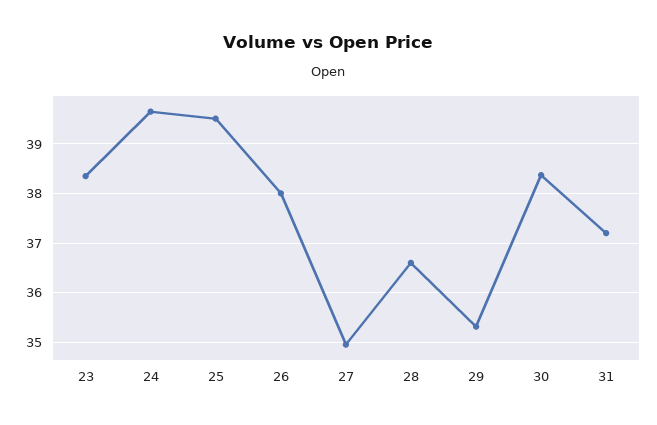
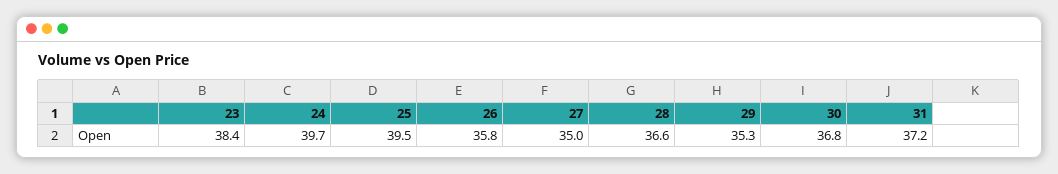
  {
    "23": 38.4,
    "24": 39.7,
    "25": 39.5,
-   "26": 38,
+   "26": 35.8,
    "27": 35,
    "28": 36.6,
    "29": 35.3,
-   "30": 38.4,
+   "30": 36.8,
    "31": 37.2
  }

